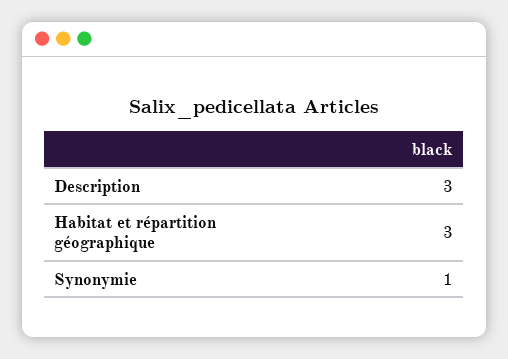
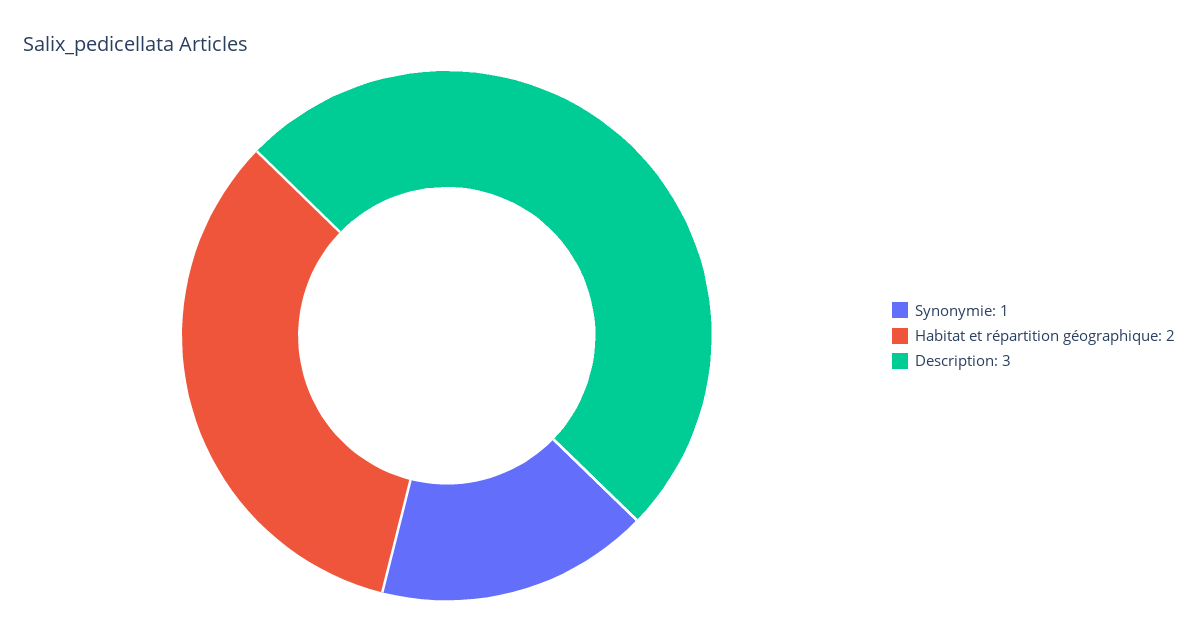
  {
    "Description": 3,
-   "Habitat et répartition géographique": 3,
+   "Habitat et répartition géographique": 2,
    "Synonymie": 1
  }

